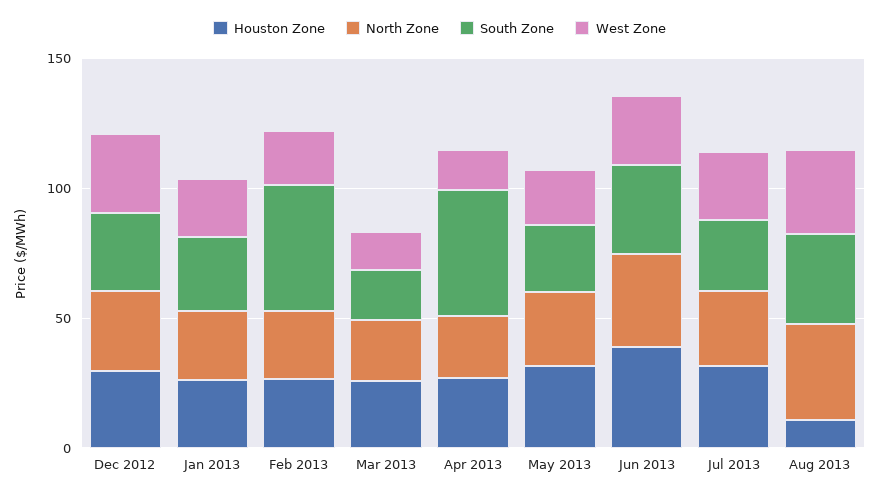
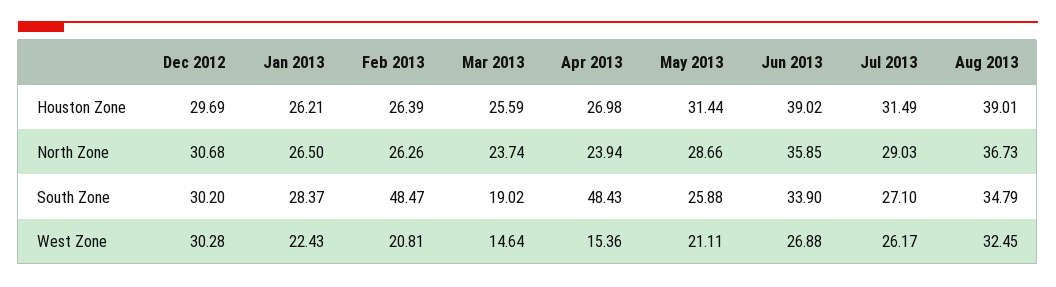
  {
    "Houston Zone": {
      "Dec 2012": 29.69,
      "Jan 2013": 26.21,
      "Feb 2013": 26.39,
      "Mar 2013": 25.59,
      "Apr 2013": 26.98,
      "May 2013": 31.44,
      "Jun 2013": 39.02,
      "Jul 2013": 31.49,
-     "Aug 2013": 10
+     "Aug 2013": 39.01
    },
    "North Zone": {
      "Dec 2012": 30.68,
      "Jan 2013": 26.5,
      "Feb 2013": 26.26,
      "Mar 2013": 23.74,
      "Apr 2013": 23.94,
      "May 2013": 28.66,
      "Jun 2013": 35.85,
      "Jul 2013": 29.03,
      "Aug 2013": 36.73
    },
    "South Zone": {
      "Dec 2012": 30.2,
      "Jan 2013": 28.37,
      "Feb 2013": 48.47,
      "Mar 2013": 19.02,
      "Apr 2013": 48.43,
      "May 2013": 25.88,
      "Jun 2013": 33.9,
      "Jul 2013": 27.1,
      "Aug 2013": 34.79
    },
    "West Zone": {
      "Dec 2012": 30.28,
      "Jan 2013": 22.43,
      "Feb 2013": 20.81,
      "Mar 2013": 14.64,
      "Apr 2013": 15.36,
      "May 2013": 21.11,
      "Jun 2013": 26.88,
      "Jul 2013": 26.17,
      "Aug 2013": 32.45
    }
  }

